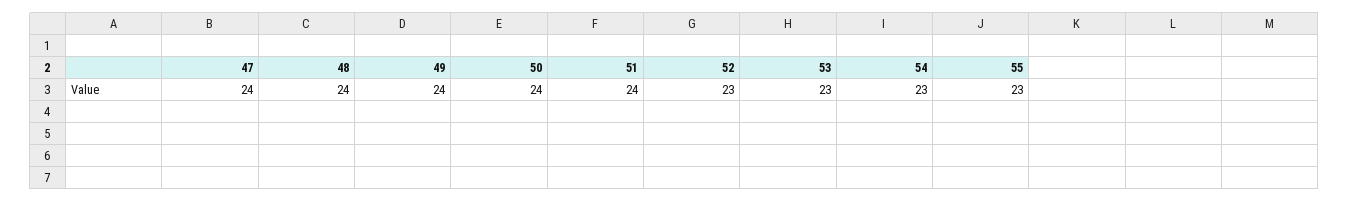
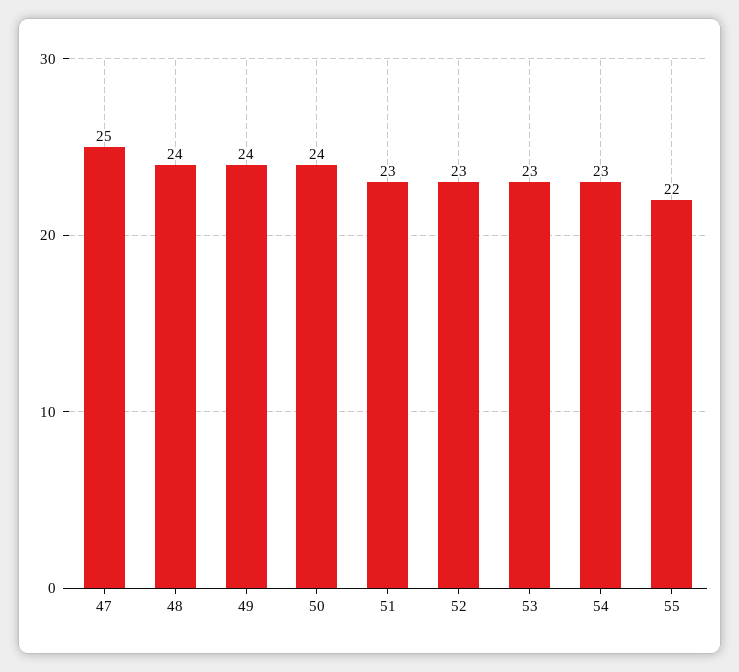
  {
-   "47": 24,
+   "47": 25,
    "48": 24,
    "49": 24,
    "50": 24,
-   "51": 24,
+   "51": 23,
    "52": 23,
    "53": 23,
    "54": 23,
-   "55": 23
+   "55": 22
  }

